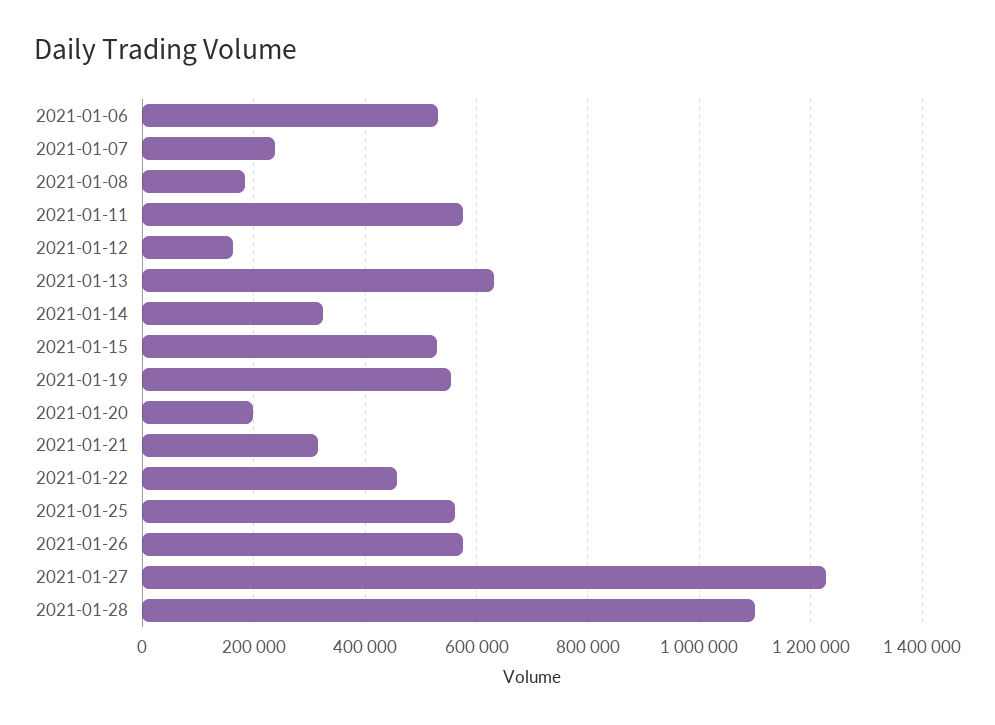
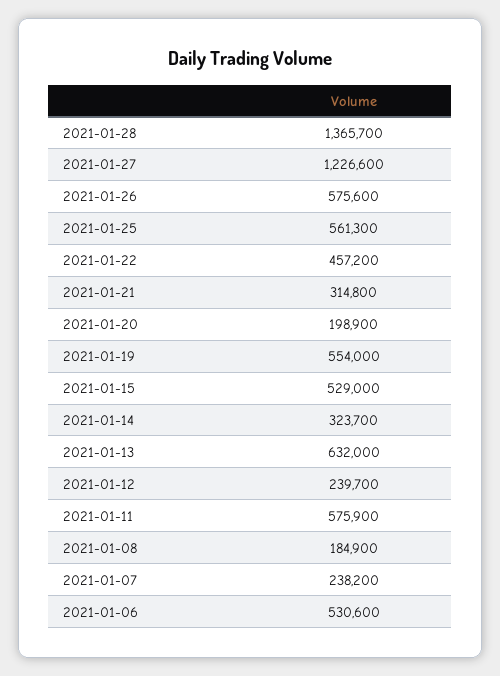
  {
    "2021-01-06": 530600,
    "2021-01-07": 238200,
    "2021-01-08": 184900,
    "2021-01-11": 575900,
-   "2021-01-12": 160000,
+   "2021-01-12": 239700,
    "2021-01-13": 632000,
    "2021-01-14": 323700,
    "2021-01-15": 529000,
    "2021-01-19": 554000,
    "2021-01-20": 198900,
    "2021-01-21": 314800,
    "2021-01-22": 457200,
    "2021-01-25": 561300,
    "2021-01-26": 575600,
    "2021-01-27": 1226600,
-   "2021-01-28": 1100000
+   "2021-01-28": 1365700
  }

